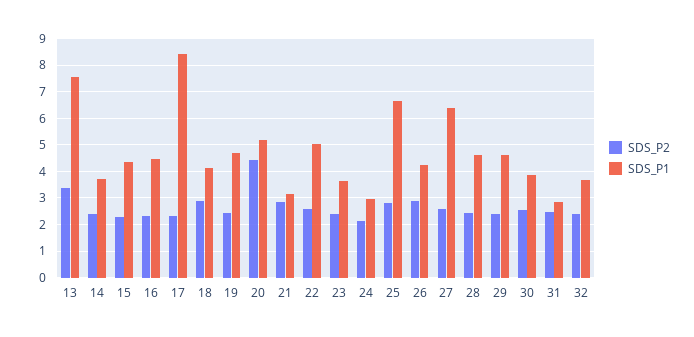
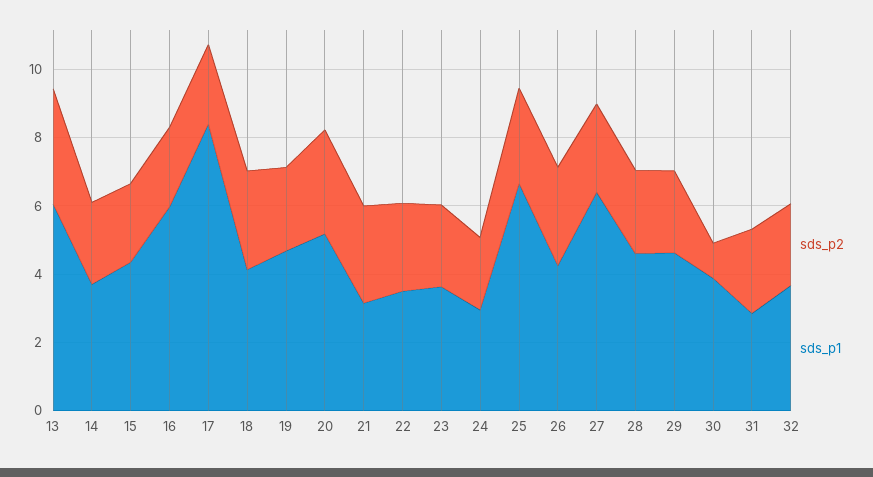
  {
    "SDS_P2": {
      "13": 3.5,
      "14": 2.5,
      "15": 2.25,
      "16": 2.25,
      "17": 2.25,
      "18": 3,
      "19": 2.5,
-     "20": 4.5,
+     "20": 3,
      "21": 2.75,
      "22": 2.5,
      "23": 2.5,
      "24": 2.25,
      "25": 2.75,
      "26": 3,
      "27": 2.5,
      "28": 2.5,
      "29": 2.5,
-     "30": 2.5,
+     "30": 1,
      "31": 2.5,
      "32": 2.5
    },
    "SDS_P1": {
-     "13": 7.5,
+     "13": 6,
      "14": 3.75,
      "15": 4.25,
-     "16": 4.5,
+     "16": 6,
      "17": 8.5,
      "18": 4.25,
      "19": 4.75,
      "20": 5.25,
      "21": 3.25,
-     "22": 5,
+     "22": 3.5,
      "23": 3.75,
      "24": 3,
      "25": 6.75,
      "26": 4.25,
      "27": 6.5,
      "28": 4.5,
      "29": 4.75,
      "30": 4,
      "31": 2.75,
      "32": 3.75
    }
  }

